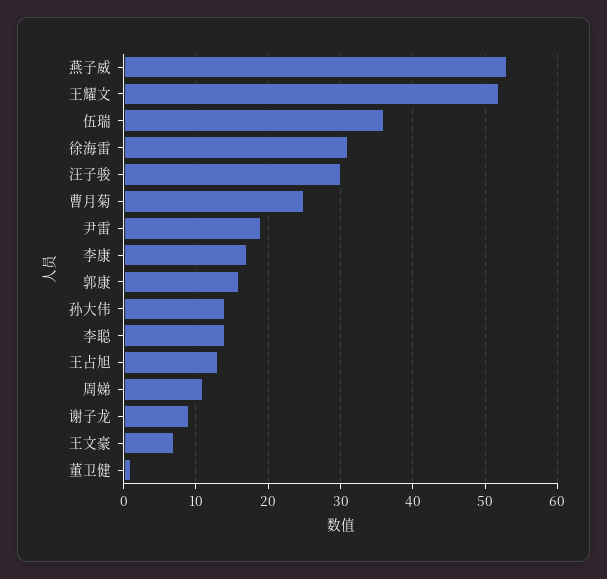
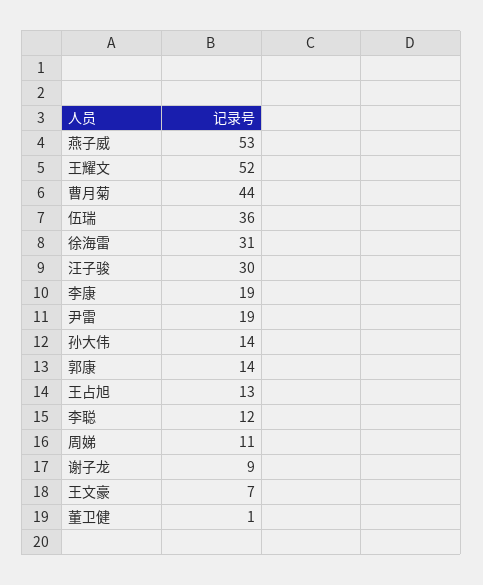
  {
    "燕子威": 53,
    "王耀文": 52,
    "伍瑞": 36,
    "徐海雷": 31,
    "汪子骏": 30,
-   "曹月菊": 25,
+   "曹月菊": 44,
    "尹雷": 19,
-   "李康": 17,
+   "李康": 19,
-   "郭康": 16,
+   "郭康": 14,
    "孙大伟": 14,
-   "李聪": 14,
+   "李聪": 12,
    "王占旭": 13,
    "周娣": 11,
    "谢子龙": 9,
    "王文豪": 7,
    "董卫健": 1
  }

